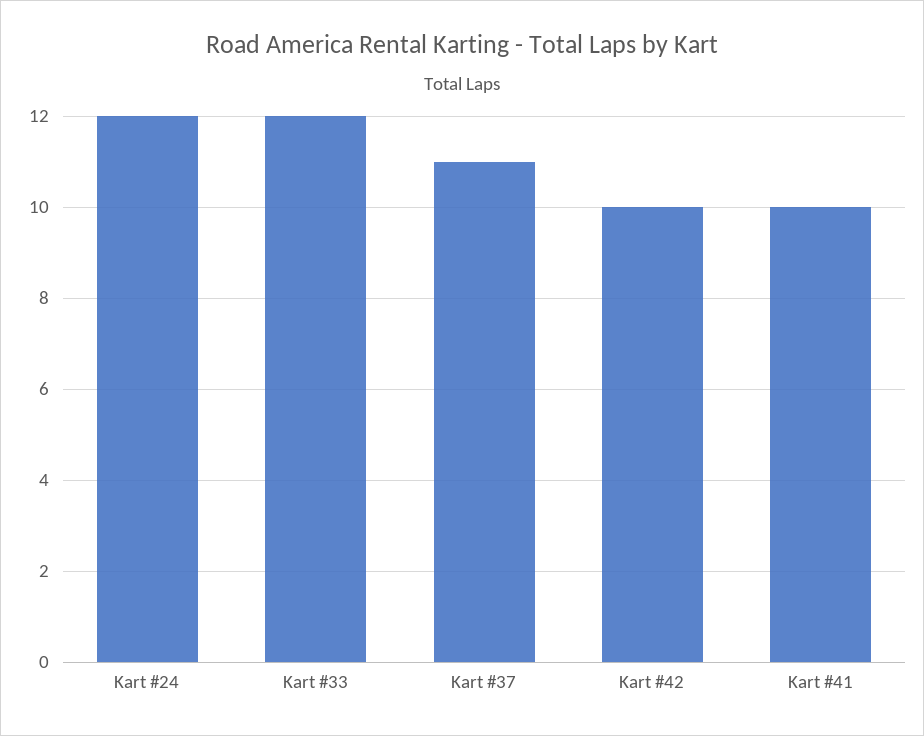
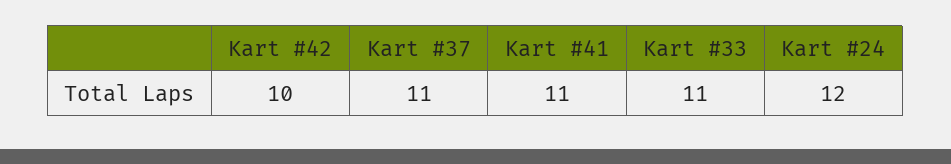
  {
    "Kart #24": 12,
-   "Kart #33": 12,
+   "Kart #33": 11,
    "Kart #37": 11,
    "Kart #42": 10,
-   "Kart #41": 10
+   "Kart #41": 11
  }

